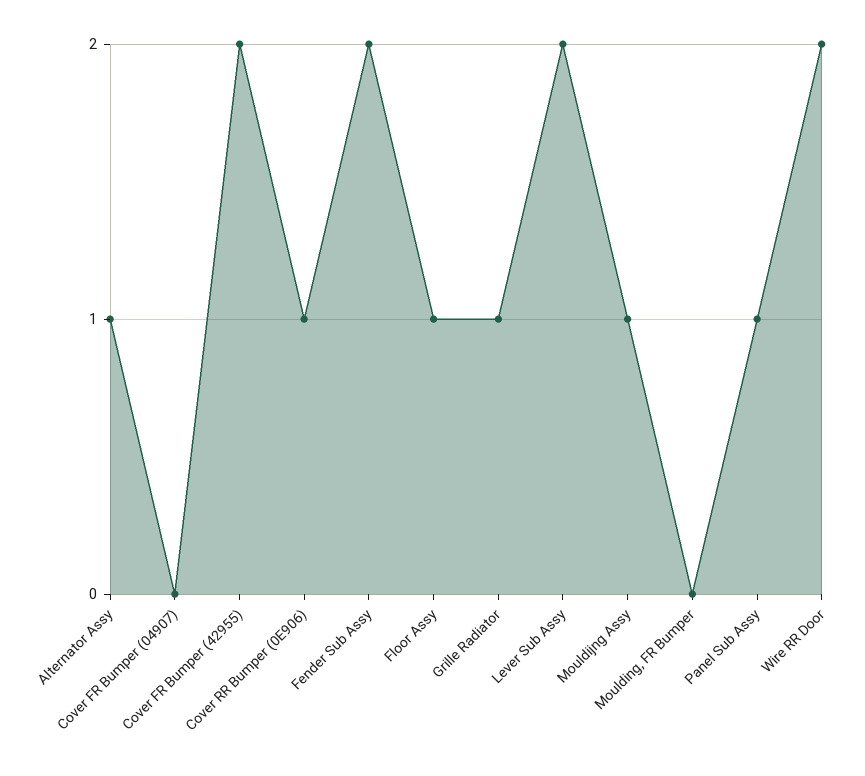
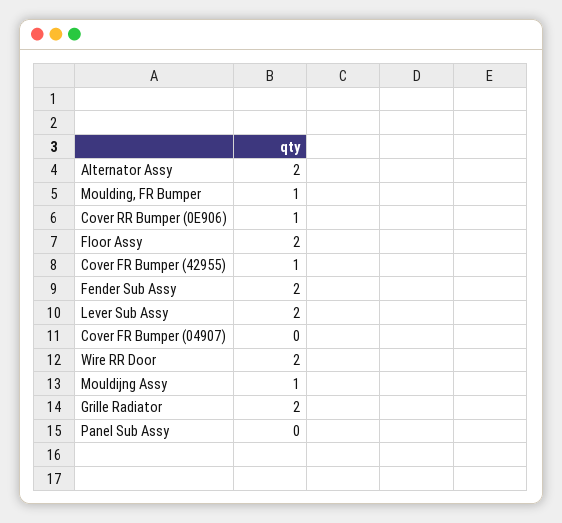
  {
-   "Alternator Assy": 1,
+   "Alternator Assy": 2,
    "Cover FR Bumper (04907)": 0,
-   "Cover FR Bumper (42955)": 2,
+   "Cover FR Bumper (42955)": 1,
    "Cover RR Bumper (0E906)": 1,
    "Fender Sub Assy": 2,
-   "Floor Assy": 1,
+   "Floor Assy": 2,
-   "Grille Radiator": 1,
+   "Grille Radiator": 2,
    "Lever Sub Assy": 2,
    "Mouldijng Assy": 1,
-   "Moulding, FR Bumper": 0,
+   "Moulding, FR Bumper": 1,
-   "Panel Sub Assy": 1,
+   "Panel Sub Assy": 0,
    "Wire RR Door": 2
  }

